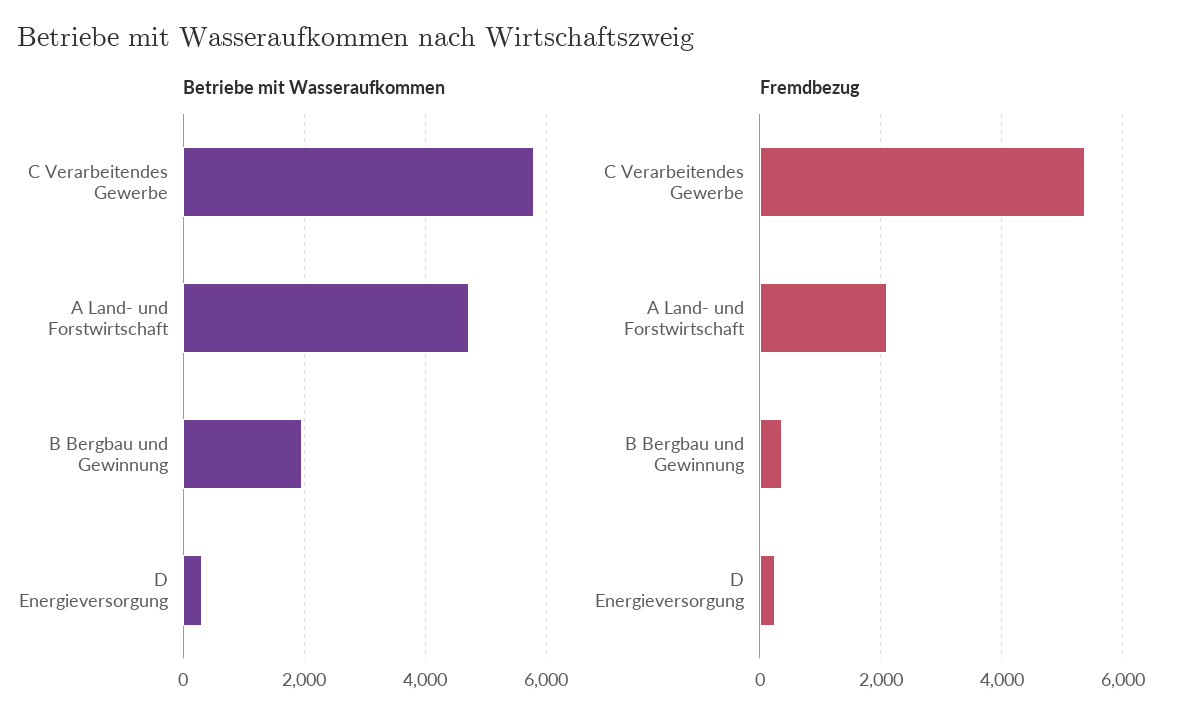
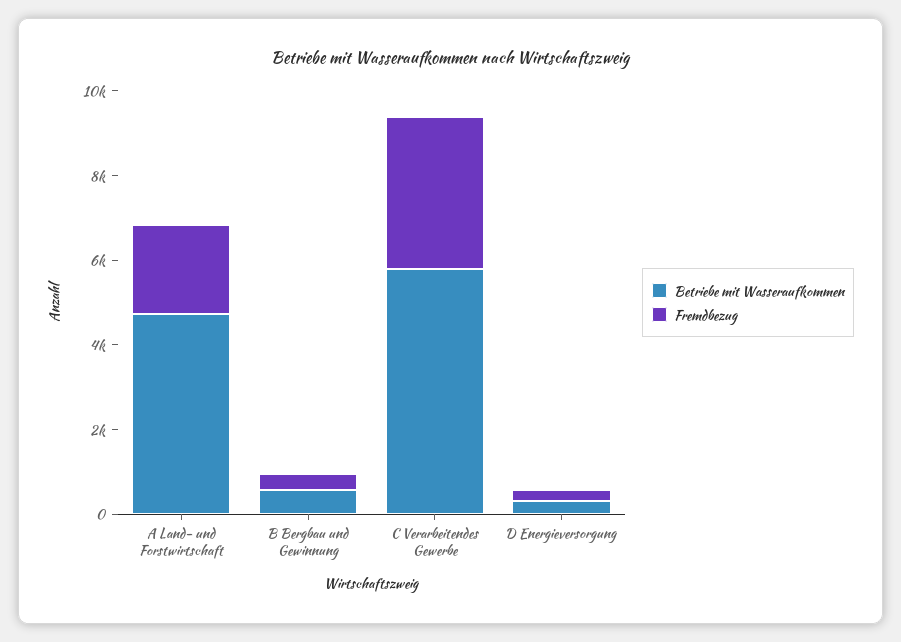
  {
    "Betriebe mit Wasseraufkommen": {
      "C Verarbeitendes Gewerbe": 5800,
      "A Land- und Forstwirtschaft": 4800,
-     "B Bergbau und Gewinnung": 2000,
+     "B Bergbau und Gewinnung": 500,
      "D Energieversorgung": 400
    },
    "Fremdbezug": {
-     "C Verarbeitendes Gewerbe": 5400,
+     "C Verarbeitendes Gewerbe": 3500,
      "A Land- und Forstwirtschaft": 2200,
      "B Bergbau und Gewinnung": 400,
      "D Energieversorgung": 200
    }
  }

